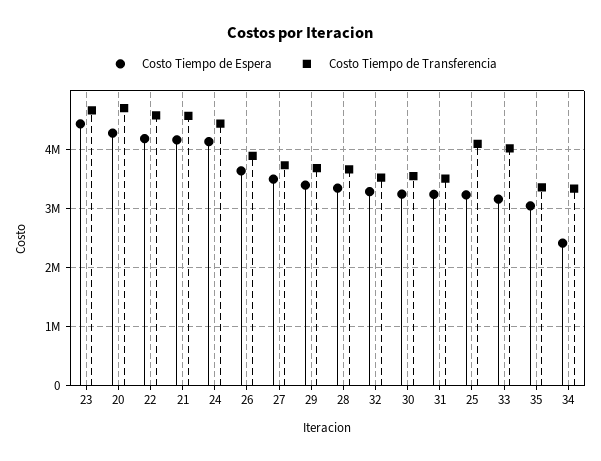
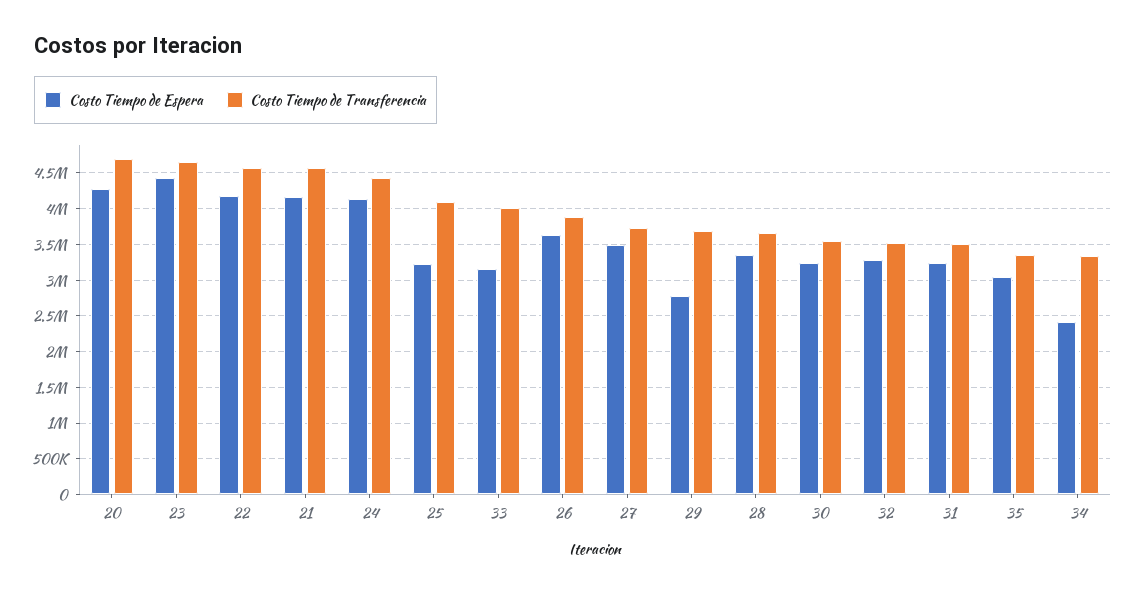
  {
    "Costo Tiempo de Espera": {
      "23": 4400000,
      "20": 4300000,
      "22": 4200000,
      "21": 4200000,
      "24": 4100000,
      "26": 3600000,
      "27": 3500000,
-     "29": 3400000,
+     "29": 2800000,
      "28": 3300000,
      "32": 3300000,
      "30": 3200000,
      "31": 3200000,
      "25": 3200000,
      "33": 3200000,
      "35": 3000000,
      "34": 2400000
    },
    "Costo Tiempo de Transferencia": {
      "23": 4700000,
      "20": 4700000,
      "22": 4600000,
      "21": 4600000,
      "24": 4400000,
      "26": 3900000,
      "27": 3700000,
      "29": 3700000,
      "28": 3700000,
      "32": 3500000,
      "30": 3500000,
      "31": 3500000,
      "25": 4100000,
      "33": 4000000,
      "35": 3400000,
      "34": 3300000
    }
  }

